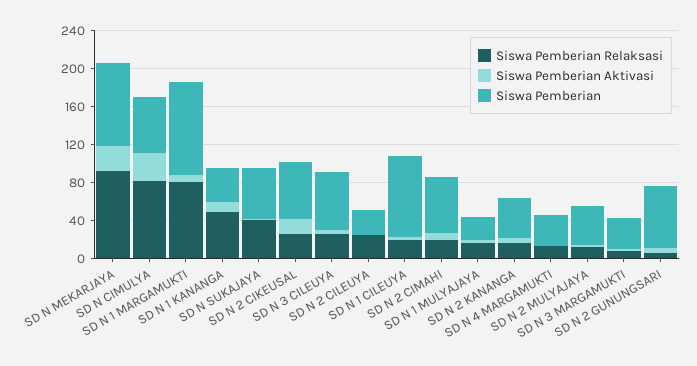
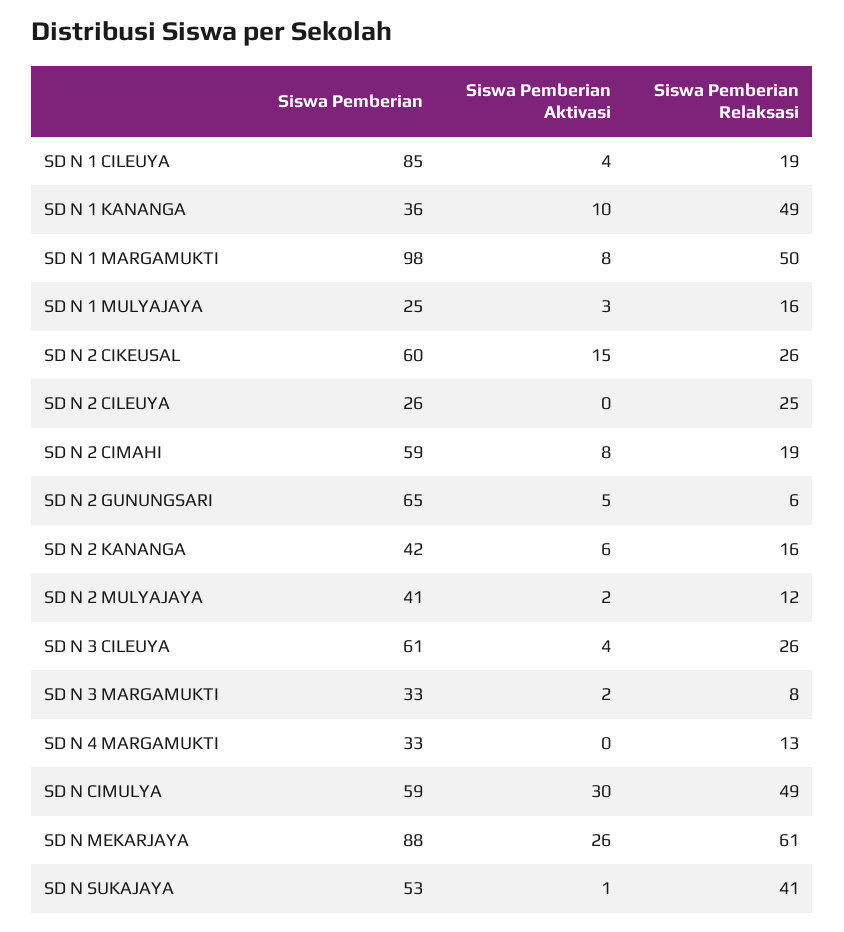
  {
    "Siswa Pemberian Relaksasi": {
-     "SD N MEKARJAYA": 90,
+     "SD N MEKARJAYA": 61,
-     "SD N CIMULYA": 80,
+     "SD N CIMULYA": 49,
-     "SD N 1 MARGAMUKTI": 80,
+     "SD N 1 MARGAMUKTI": 50,
      "SD N 1 KANANGA": 49,
      "SD N SUKAJAYA": 41,
      "SD N 2 CIKEUSAL": 26,
      "SD N 3 CILEUYA": 26,
      "SD N 2 CILEUYA": 25,
      "SD N 1 CILEUYA": 19,
      "SD N 2 CIMAHI": 19,
      "SD N 1 MULYAJAYA": 16,
      "SD N 2 KANANGA": 16,
      "SD N 4 MARGAMUKTI": 13,
      "SD N 2 MULYAJAYA": 12,
      "SD N 3 MARGAMUKTI": 8,
      "SD N 2 GUNUNGSARI": 6
    },
    "Siswa Pemberian Aktivasi": {
      "SD N MEKARJAYA": 26,
      "SD N CIMULYA": 30,
      "SD N 1 MARGAMUKTI": 8,
      "SD N 1 KANANGA": 10,
      "SD N SUKAJAYA": 1,
      "SD N 2 CIKEUSAL": 15,
      "SD N 3 CILEUYA": 4,
      "SD N 2 CILEUYA": 0,
      "SD N 1 CILEUYA": 4,
      "SD N 2 CIMAHI": 8,
      "SD N 1 MULYAJAYA": 3,
      "SD N 2 KANANGA": 6,
      "SD N 4 MARGAMUKTI": 0,
      "SD N 2 MULYAJAYA": 2,
      "SD N 3 MARGAMUKTI": 2,
      "SD N 2 GUNUNGSARI": 5
    },
    "Siswa Pemberian": {
      "SD N MEKARJAYA": 88,
      "SD N CIMULYA": 59,
      "SD N 1 MARGAMUKTI": 98,
      "SD N 1 KANANGA": 36,
      "SD N SUKAJAYA": 53,
      "SD N 2 CIKEUSAL": 60,
      "SD N 3 CILEUYA": 61,
      "SD N 2 CILEUYA": 26,
      "SD N 1 CILEUYA": 85,
      "SD N 2 CIMAHI": 59,
      "SD N 1 MULYAJAYA": 25,
      "SD N 2 KANANGA": 42,
      "SD N 4 MARGAMUKTI": 33,
      "SD N 2 MULYAJAYA": 41,
      "SD N 3 MARGAMUKTI": 33,
      "SD N 2 GUNUNGSARI": 65
    }
  }

